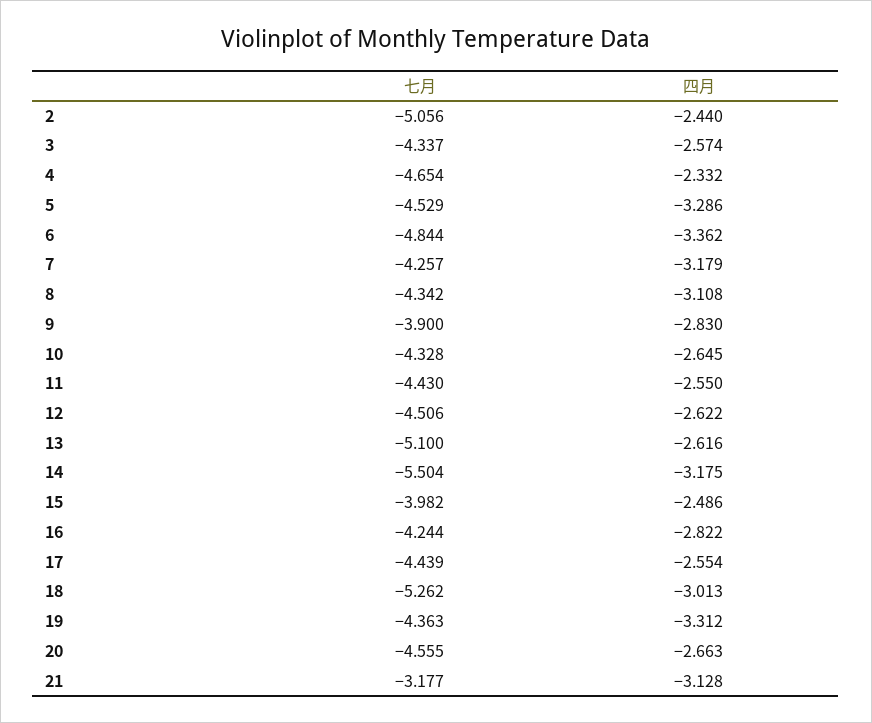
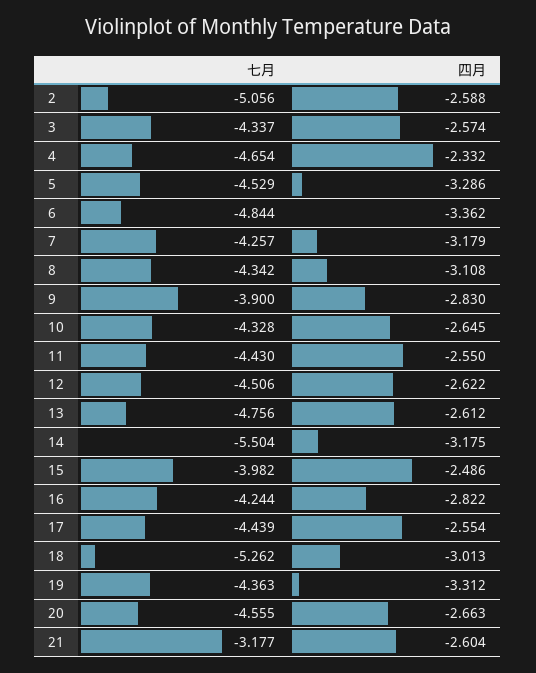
  {
    "七月": {
      "2": -5.056,
      "3": -4.337,
      "4": -4.654,
      "5": -4.529,
      "6": -4.844,
      "7": -4.257,
      "8": -4.342,
      "9": -3.9,
      "10": -4.328,
      "11": -4.43,
      "12": -4.506,
-     "13": -5.1,
+     "13": -4.756,
      "14": -5.504,
      "15": -3.982,
      "16": -4.244,
      "17": -4.439,
      "18": -5.262,
      "19": -4.363,
      "20": -4.555,
      "21": -3.177
    },
    "四月": {
-     "2": -2.44,
+     "2": -2.588,
      "3": -2.574,
      "4": -2.332,
      "5": -3.286,
      "6": -3.362,
      "7": -3.179,
      "8": -3.108,
      "9": -2.83,
      "10": -2.645,
      "11": -2.55,
      "12": -2.622,
-     "13": -2.616,
+     "13": -2.612,
      "14": -3.175,
      "15": -2.486,
      "16": -2.822,
      "17": -2.554,
      "18": -3.013,
      "19": -3.312,
      "20": -2.663,
-     "21": -3.128
+     "21": -2.604
    }
  }

